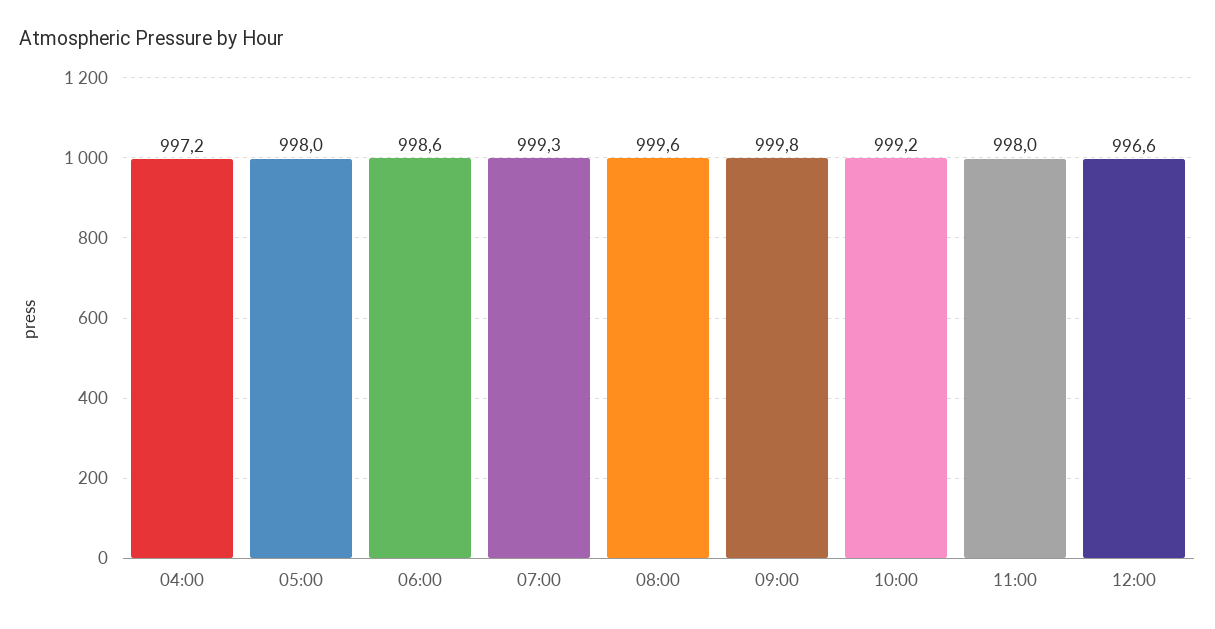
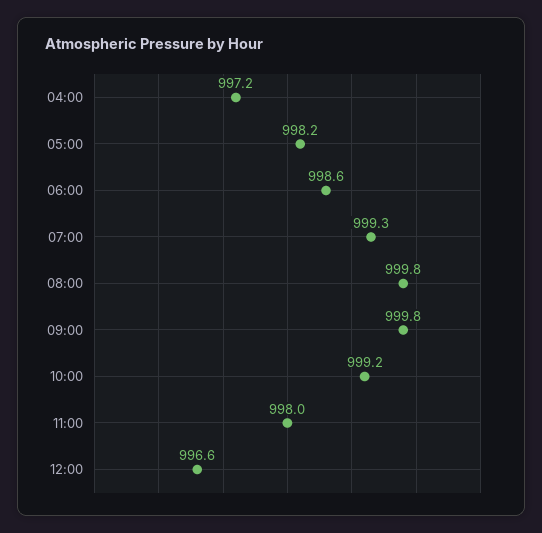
  {
    "04:00": 997.2,
-   "05:00": 998,
+   "05:00": 998.2,
    "06:00": 998.6,
    "07:00": 999.3,
-   "08:00": 999.6,
+   "08:00": 999.8,
    "09:00": 999.8,
    "10:00": 999.2,
    "11:00": 998,
    "12:00": 996.6
  }

